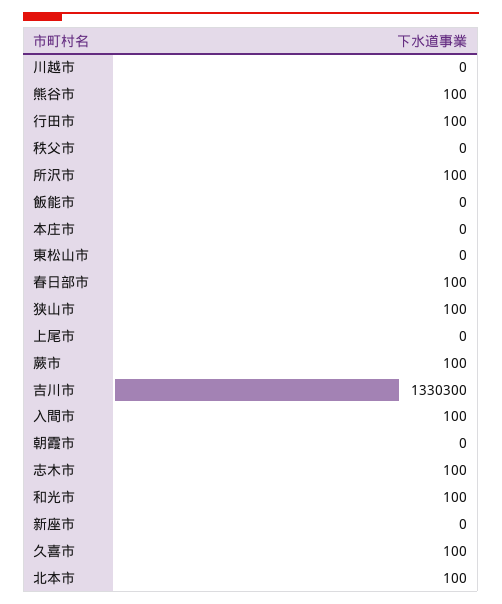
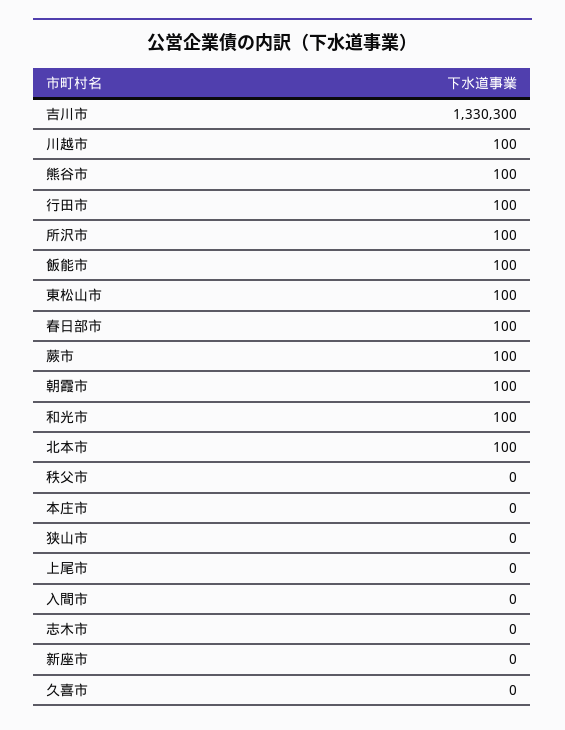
  {
-   "川越市": 0,
+   "川越市": 100,
    "熊谷市": 100,
    "行田市": 100,
    "秩父市": 0,
    "所沢市": 100,
-   "飯能市": 0,
+   "飯能市": 100,
    "本庄市": 0,
-   "東松山市": 0,
+   "東松山市": 100,
    "春日部市": 100,
-   "狭山市": 100,
+   "狭山市": 0,
    "上尾市": 0,
    "蕨市": 100,
    "吉川市": 1330300,
-   "入間市": 100,
+   "入間市": 0,
-   "朝霞市": 0,
+   "朝霞市": 100,
-   "志木市": 100,
+   "志木市": 0,
    "和光市": 100,
    "新座市": 0,
-   "久喜市": 100,
+   "久喜市": 0,
    "北本市": 100
  }

